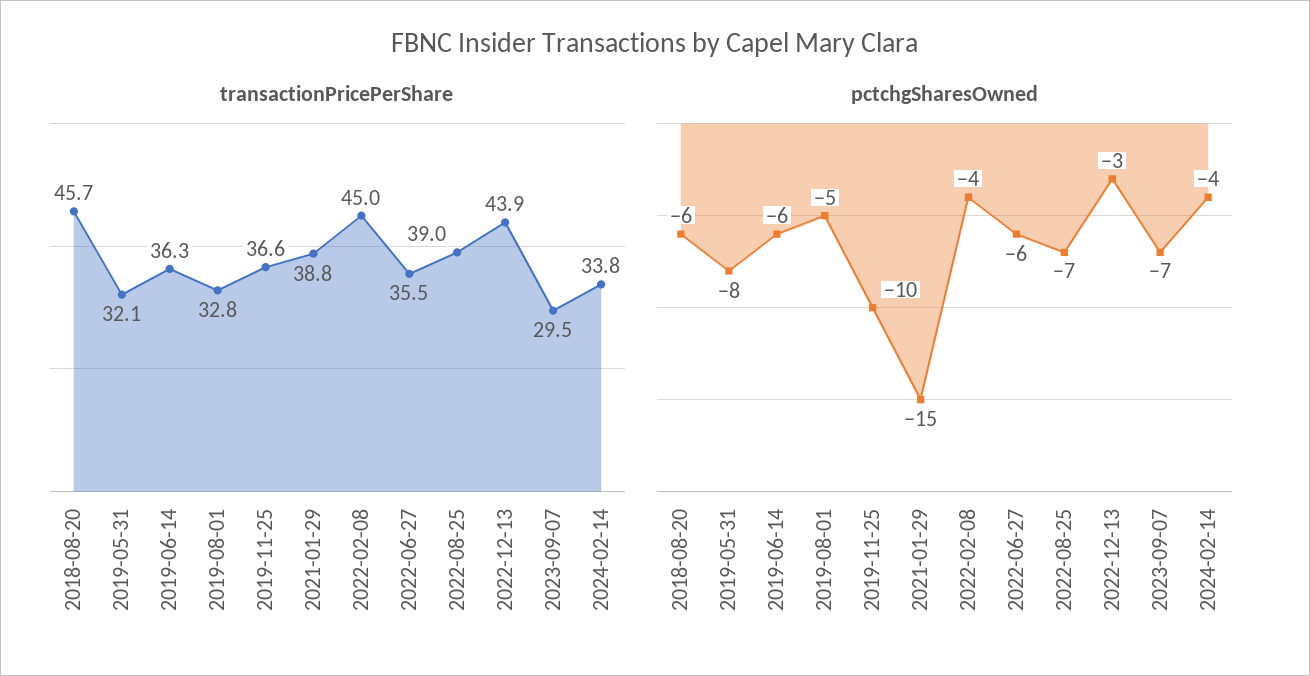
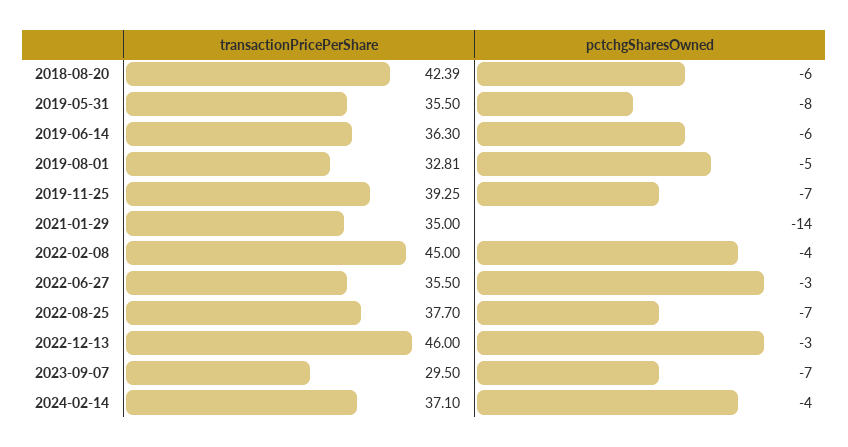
  {
    "transactionPricePerShare": {
-     "2018-08-20": 45.7,
+     "2018-08-20": 42.39,
-     "2019-05-31": 32.1,
+     "2019-05-31": 35.5,
      "2019-06-14": 36.3,
      "2019-08-01": 32.81,
-     "2019-11-25": 36.6,
+     "2019-11-25": 39.25,
-     "2021-01-29": 38.8,
+     "2021-01-29": 35,
      "2022-02-08": 45,
      "2022-06-27": 35.5,
-     "2022-08-25": 39,
+     "2022-08-25": 37.7,
-     "2022-12-13": 43.9,
+     "2022-12-13": 46,
      "2023-09-07": 29.5,
-     "2024-02-14": 33.8
+     "2024-02-14": 37.1
    },
    "pctchgSharesOwned": {
      "2018-08-20": -6,
      "2019-05-31": -8,
      "2019-06-14": -6,
      "2019-08-01": -5,
-     "2019-11-25": -10,
+     "2019-11-25": -7,
-     "2021-01-29": -15,
+     "2021-01-29": -14,
      "2022-02-08": -4,
-     "2022-06-27": -6,
+     "2022-06-27": -3,
      "2022-08-25": -7,
      "2022-12-13": -3,
      "2023-09-07": -7,
      "2024-02-14": -4
    }
  }

